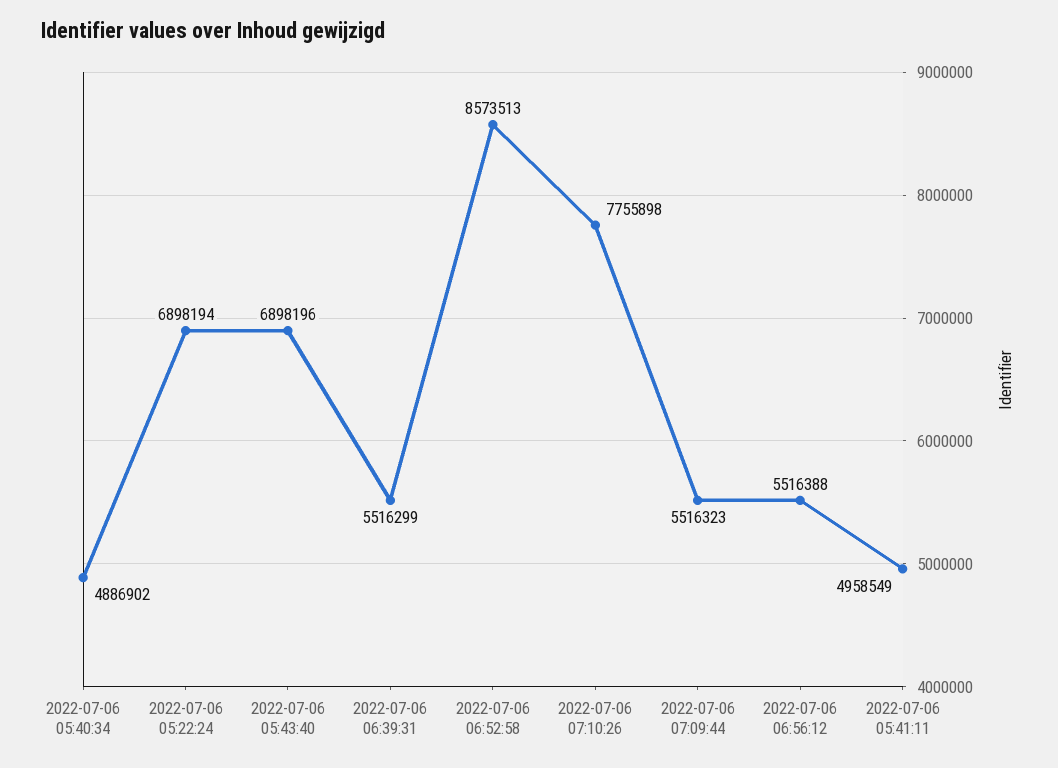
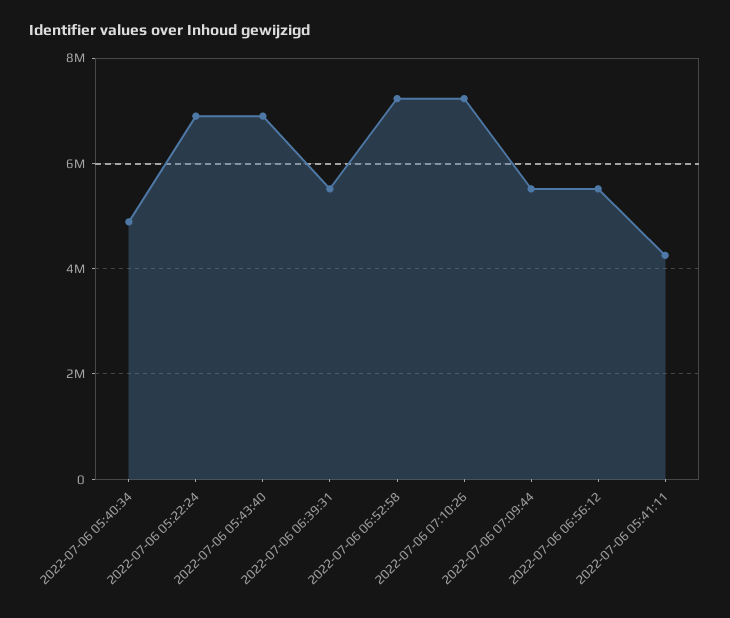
  {
    "2022-07-06 05:40:34": 4886902,
    "2022-07-06 05:22:24": 6898194,
    "2022-07-06 05:43:40": 6898196,
    "2022-07-06 06:39:31": 5516299,
-   "2022-07-06 06:52:58": 8573513,
+   "2022-07-06 06:52:58": 7200000,
-   "2022-07-06 07:10:26": 7755898,
+   "2022-07-06 07:10:26": 7200000,
    "2022-07-06 07:09:44": 5516323,
    "2022-07-06 06:56:12": 5516388,
-   "2022-07-06 05:41:11": 4958549
+   "2022-07-06 05:41:11": 4200000
  }

